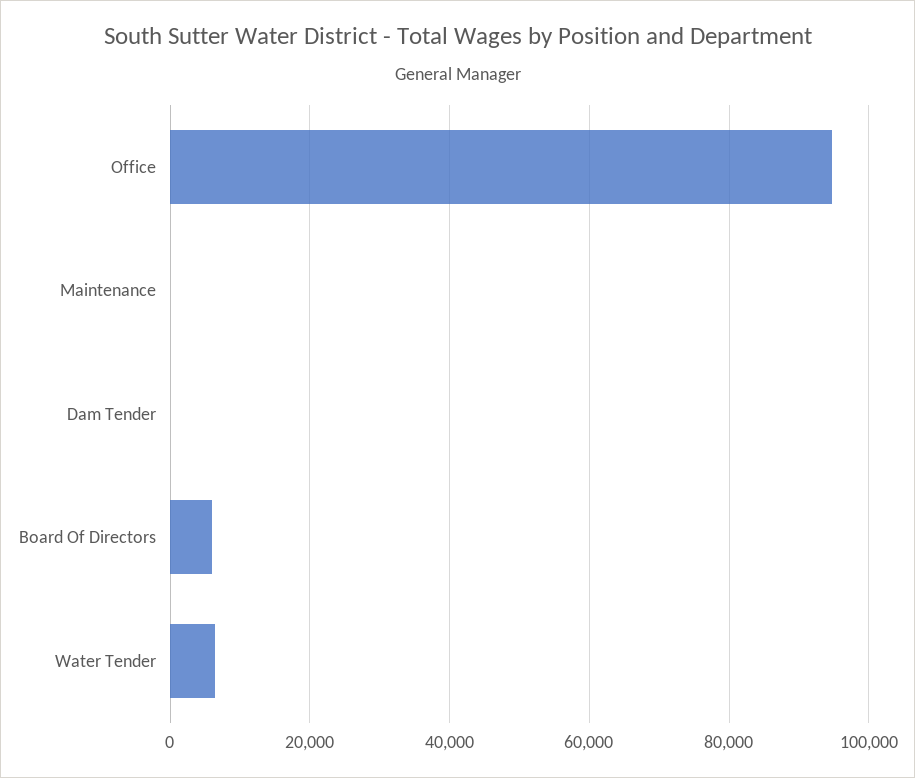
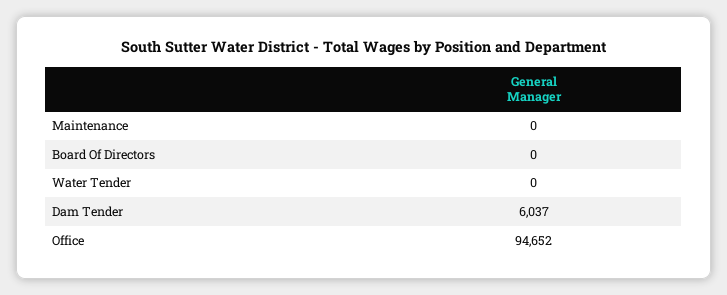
  {
    "Office": 94652,
    "Maintenance": 0,
-   "Dam Tender": 0,
+   "Dam Tender": 6037,
-   "Board Of Directors": 6000,
+   "Board Of Directors": 0,
-   "Water Tender": 6000
+   "Water Tender": 0
  }

